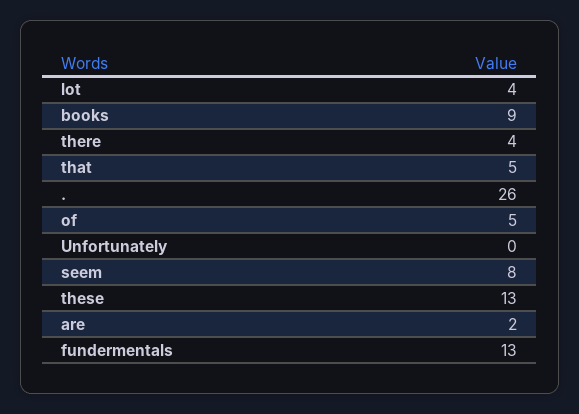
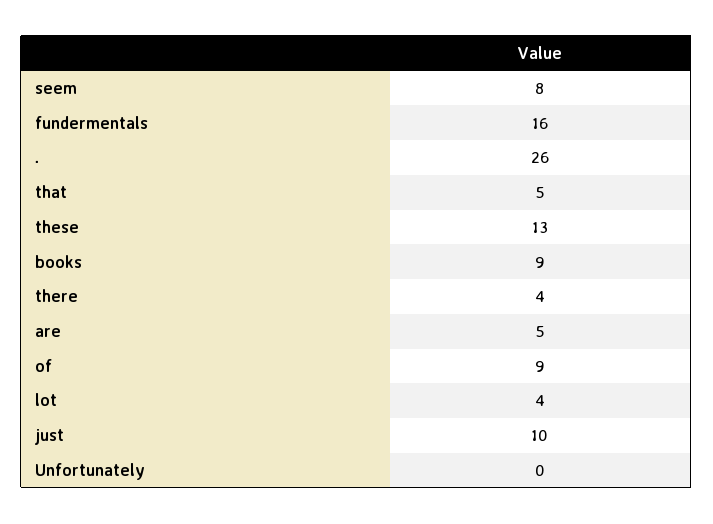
  {
    "lot": 4,
    "books": 9,
    "there": 4,
    "that": 5,
    ".": 26,
-   "of": 5,
+   "of": 9,
    "Unfortunately": 0,
    "seem": 8,
    "these": 13,
-   "are": 2,
+   "are": 5,
-   "fundermentals": 13
+   "fundermentals": 16,
+   "just": 10
  }

